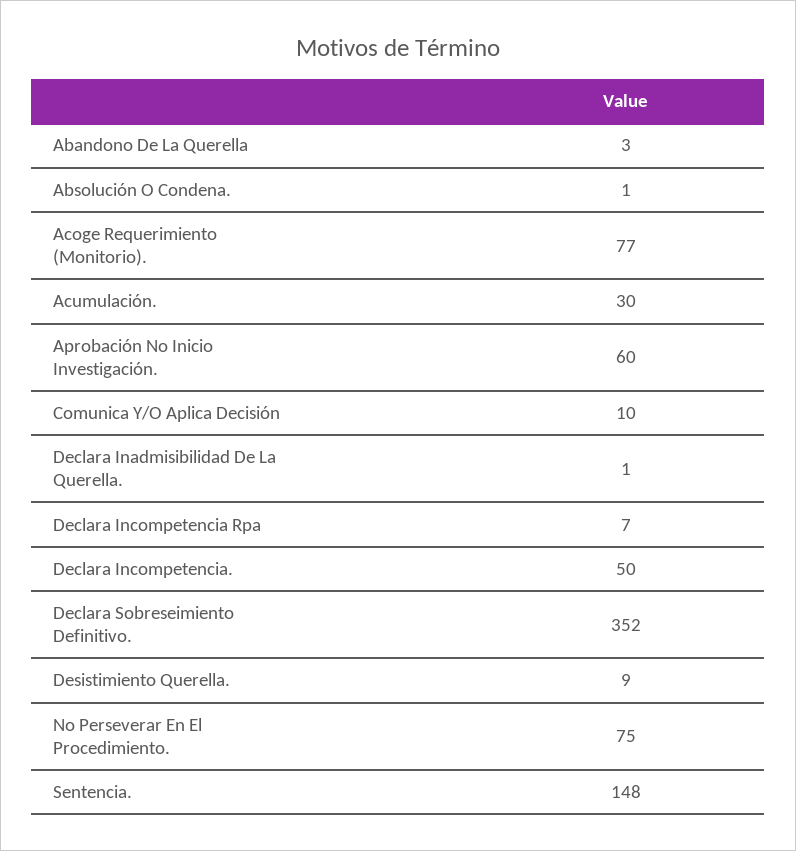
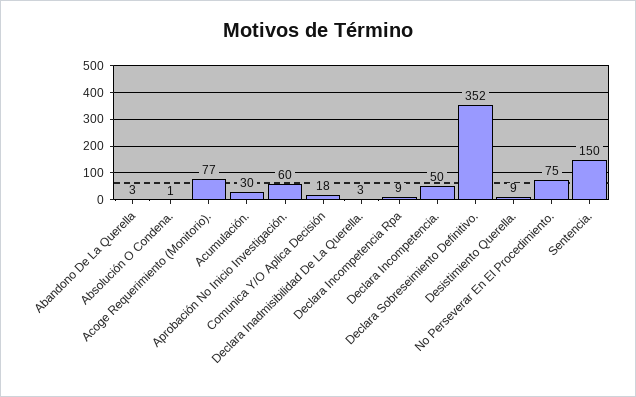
  {
    "Abandono De La Querella": 3,
    "Absolución O Condena.": 1,
    "Acoge Requerimiento (Monitorio).": 77,
    "Acumulación.": 30,
    "Aprobación No Inicio Investigación.": 60,
-   "Comunica Y/O Aplica Decisión": 10,
+   "Comunica Y/O Aplica Decisión": 18,
-   "Declara Inadmisibilidad De La Querella.": 1,
+   "Declara Inadmisibilidad De La Querella.": 3,
-   "Declara Incompetencia Rpa": 7,
+   "Declara Incompetencia Rpa": 9,
    "Declara Incompetencia.": 50,
    "Declara Sobreseimiento Definitivo.": 352,
    "Desistimiento Querella.": 9,
    "No Perseverar En El Procedimiento.": 75,
-   "Sentencia.": 148
+   "Sentencia.": 150
  }

